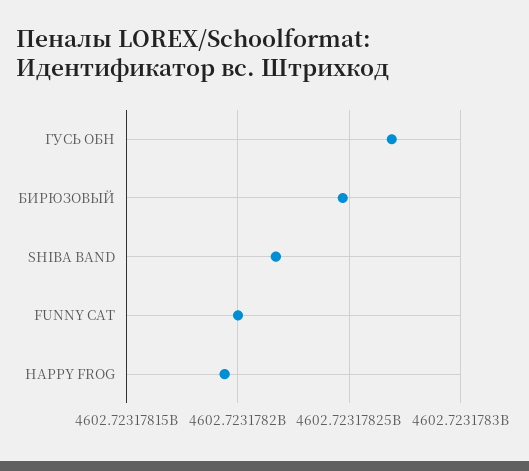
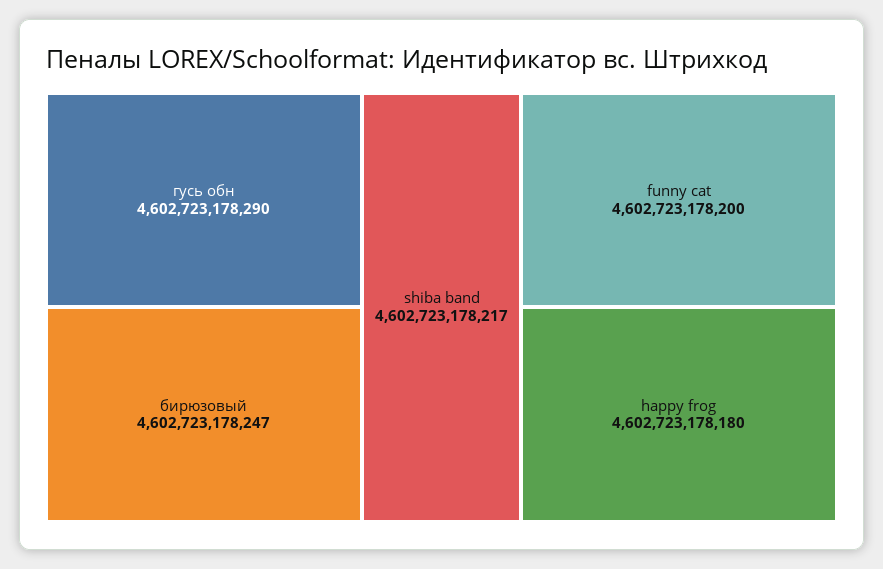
  {
-   "ГУСЬ ОБН": 4602723178270,
+   "ГУСЬ ОБН": 4602723178290,
    "БИРЮЗОВЫЙ": 4602723178247,
    "SHIBA BAND": 4602723178217,
    "FUNNY CAT": 4602723178200,
-   "HAPPY FROG": 4602723178195
+   "HAPPY FROG": 4602723178180
  }

